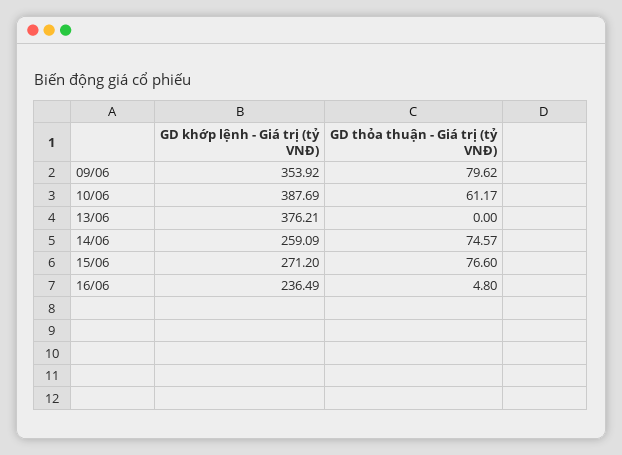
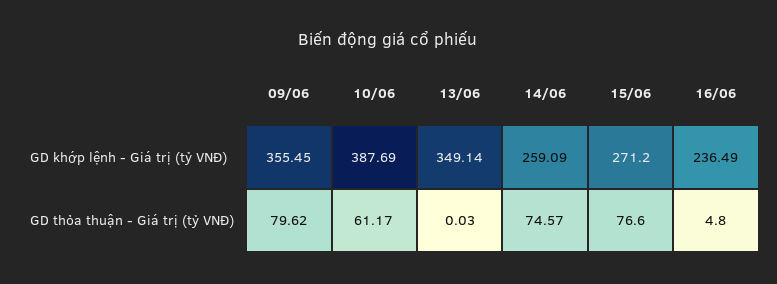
  {
    "GD khớp lệnh - Giá trị (tỷ VNĐ)": {
-     "09/06": 353.92,
+     "09/06": 355.45,
      "10/06": 387.69,
-     "13/06": 376.21,
+     "13/06": 349.14,
      "14/06": 259.09,
      "15/06": 271.2,
      "16/06": 236.49
    },
    "GD thỏa thuận - Giá trị (tỷ VNĐ)": {
      "09/06": 79.62,
      "10/06": 61.17,
-     "13/06": 0,
+     "13/06": 0.03,
      "14/06": 74.57,
      "15/06": 76.6,
      "16/06": 4.8
    }
  }

